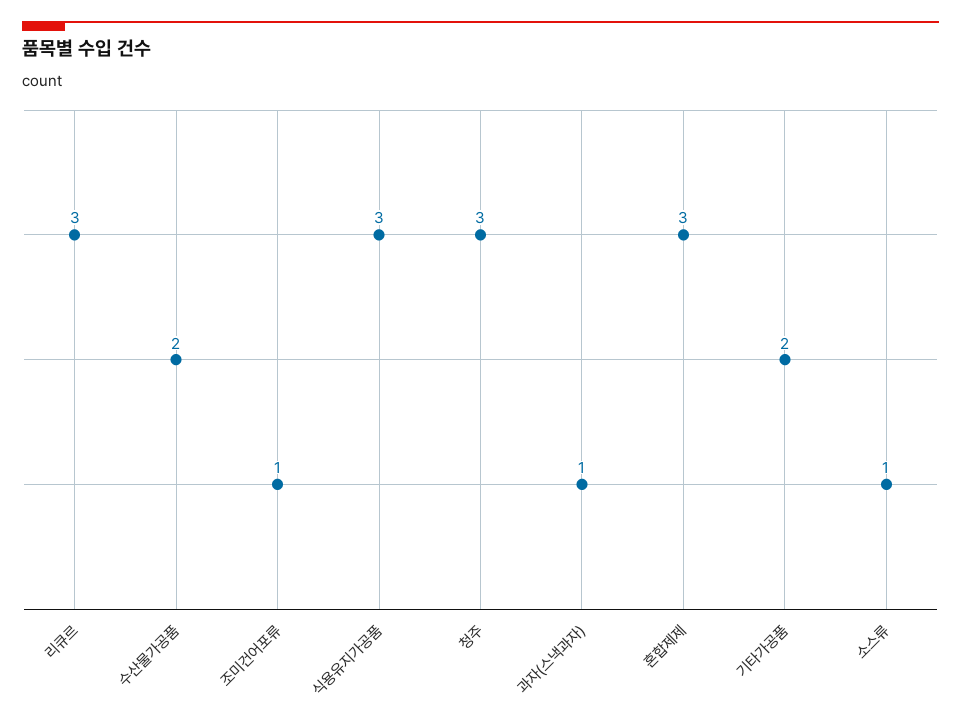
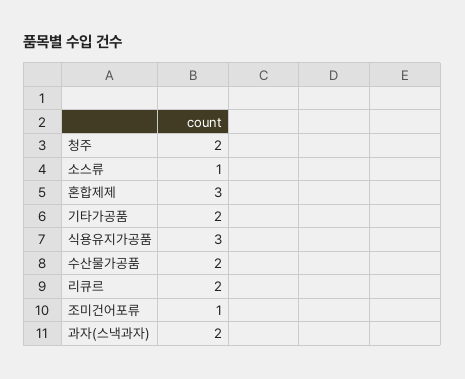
  {
-   "리큐르": 3,
+   "리큐르": 2,
    "수산물가공품": 2,
    "조미건어포류": 1,
    "식용유지가공품": 3,
-   "청주": 3,
+   "청주": 2,
-   "과자(스낵과자)": 1,
+   "과자(스낵과자)": 2,
    "혼합제제": 3,
    "기타가공품": 2,
    "소스류": 1
  }

